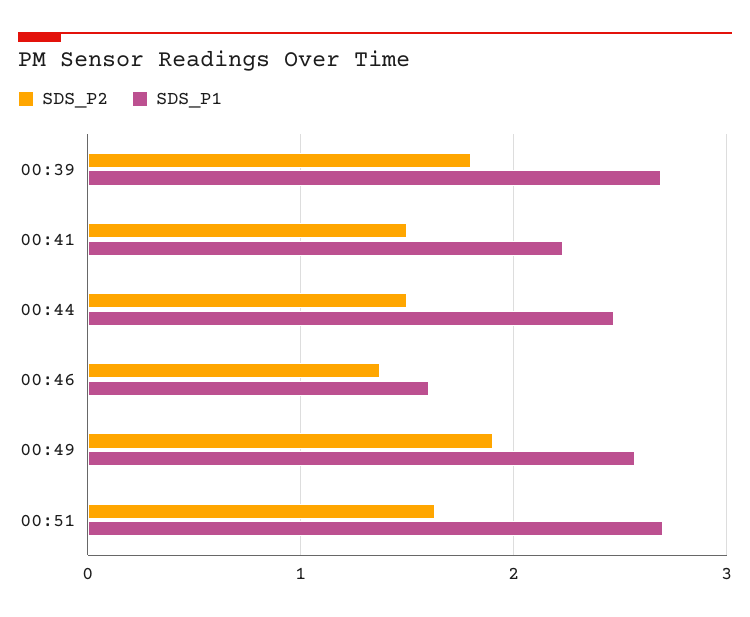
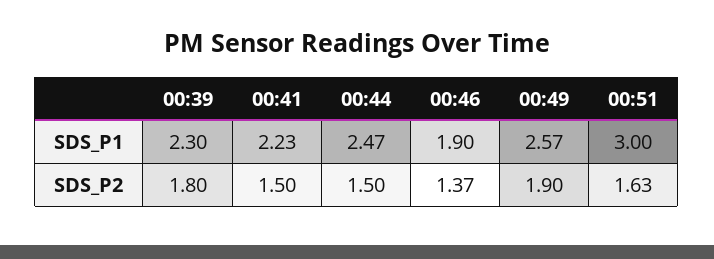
  {
    "SDS_P2": {
      "00:39": 1.8,
      "00:41": 1.5,
      "00:44": 1.5,
      "00:46": 1.37,
      "00:49": 1.9,
      "00:51": 1.63
    },
    "SDS_P1": {
-     "00:39": 2.7,
+     "00:39": 2.3,
      "00:41": 2.23,
      "00:44": 2.47,
-     "00:46": 1.6,
+     "00:46": 1.9,
      "00:49": 2.57,
-     "00:51": 2.7
+     "00:51": 3
    }
  }

